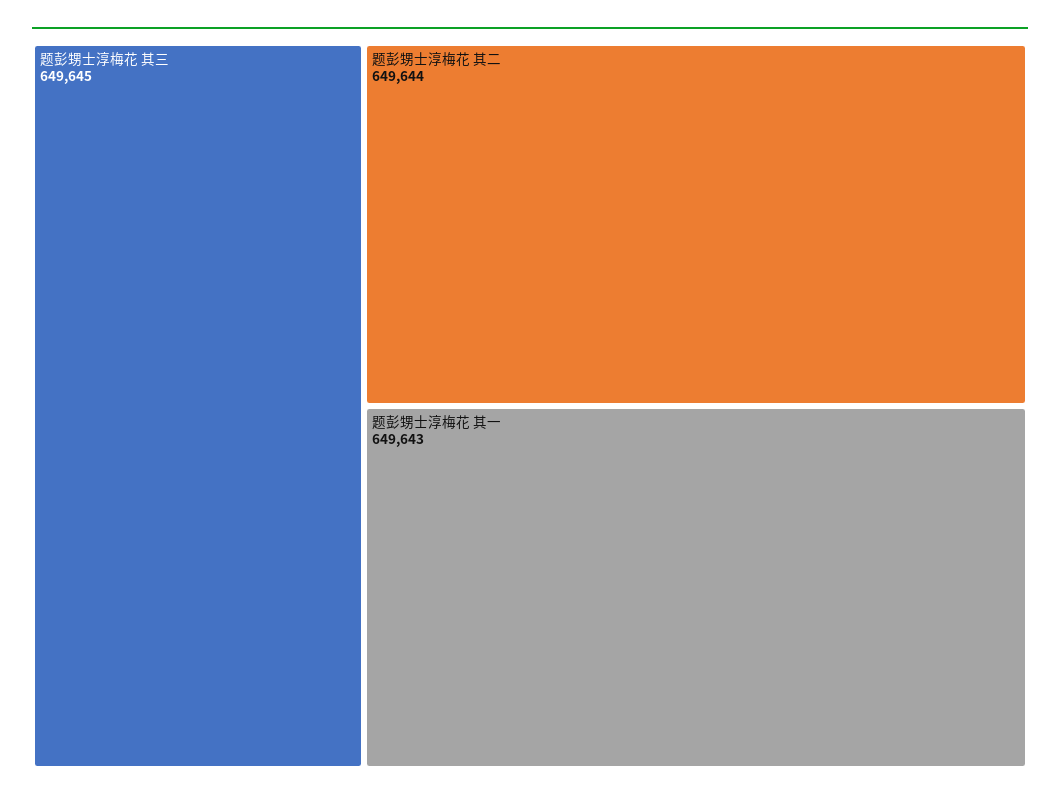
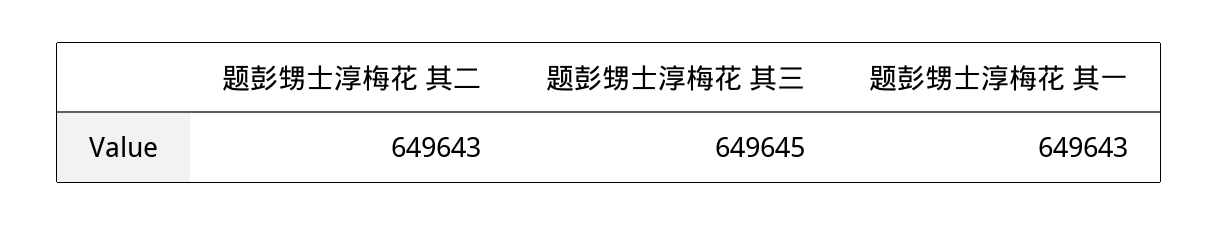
  {
    "题彭甥士淳梅花 其三": 649645,
-   "题彭甥士淳梅花 其二": 649644,
+   "题彭甥士淳梅花 其二": 649643,
    "题彭甥士淳梅花 其一": 649643
  }

